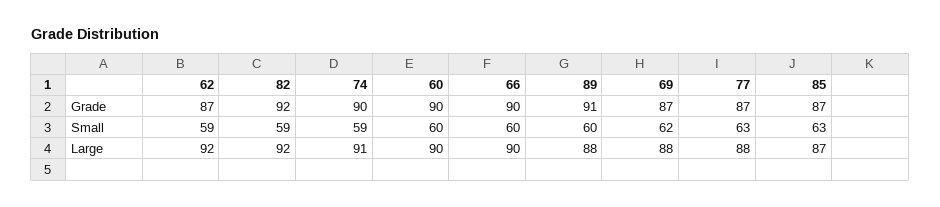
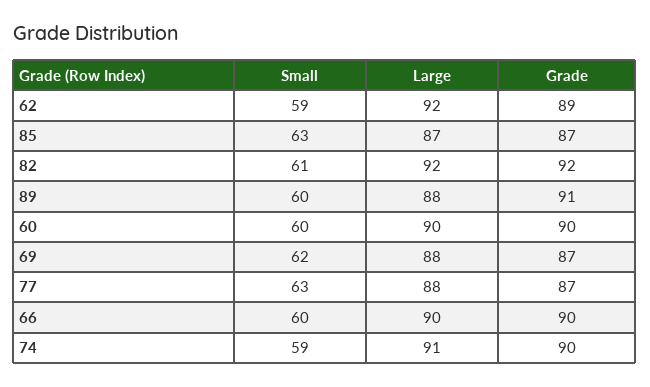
  {
    "62": {
-     "Grade": 87,
+     "Grade": 89,
      "Small": 59,
      "Large": 92
    },
    "82": {
      "Grade": 92,
-     "Small": 59,
+     "Small": 61,
      "Large": 92
    },
    "74": {
      "Grade": 90,
      "Small": 59,
      "Large": 91
    },
    "60": {
      "Grade": 90,
      "Small": 60,
      "Large": 90
    },
    "66": {
      "Grade": 90,
      "Small": 60,
      "Large": 90
    },
    "89": {
      "Grade": 91,
      "Small": 60,
      "Large": 88
    },
    "69": {
      "Grade": 87,
      "Small": 62,
      "Large": 88
    },
    "77": {
      "Grade": 87,
      "Small": 63,
      "Large": 88
    },
    "85": {
      "Grade": 87,
      "Small": 63,
      "Large": 87
    }
  }

